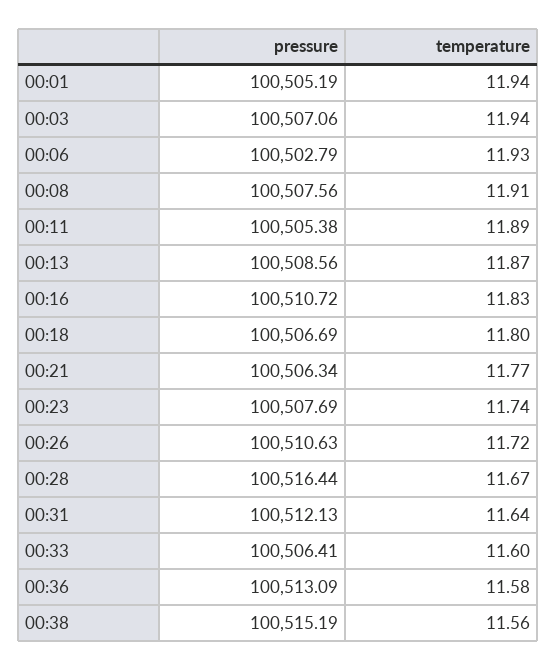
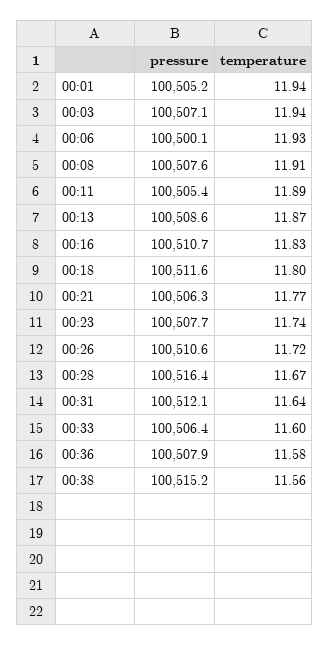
  {
    "pressure": {
      "00:01": 100505.19,
      "00:03": 100507.06,
-     "00:06": 100502.79,
+     "00:06": 100500.1,
      "00:08": 100507.56,
      "00:11": 100505.38,
      "00:13": 100508.56,
      "00:16": 100510.72,
-     "00:18": 100506.69,
+     "00:18": 100511.6,
      "00:21": 100506.34,
      "00:23": 100507.69,
      "00:26": 100510.63,
      "00:28": 100516.44,
      "00:31": 100512.13,
      "00:33": 100506.41,
-     "00:36": 100513.09,
+     "00:36": 100507.9,
      "00:38": 100515.19
    },
    "temperature": {
      "00:01": 11.94,
      "00:03": 11.94,
      "00:06": 11.93,
      "00:08": 11.91,
      "00:11": 11.89,
      "00:13": 11.87,
      "00:16": 11.83,
      "00:18": 11.8,
      "00:21": 11.77,
      "00:23": 11.74,
      "00:26": 11.72,
      "00:28": 11.67,
      "00:31": 11.64,
      "00:33": 11.6,
      "00:36": 11.58,
      "00:38": 11.56
    }
  }

